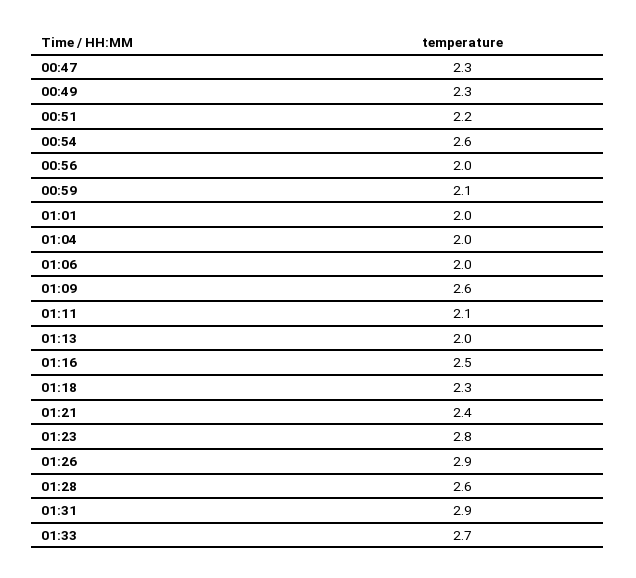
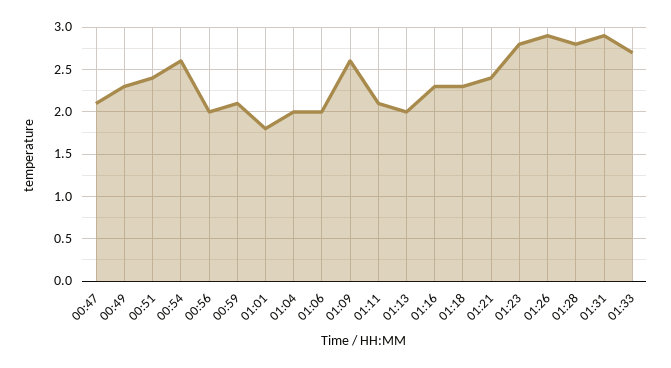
  {
-   "00:47": 2.3,
+   "00:47": 2.1,
    "00:49": 2.3,
-   "00:51": 2.2,
+   "00:51": 2.4,
    "00:54": 2.6,
    "00:56": 2,
    "00:59": 2.1,
-   "01:01": 2,
+   "01:01": 1.8,
    "01:04": 2,
    "01:06": 2,
    "01:09": 2.6,
    "01:11": 2.1,
    "01:13": 2,
-   "01:16": 2.5,
+   "01:16": 2.3,
    "01:18": 2.3,
    "01:21": 2.4,
    "01:23": 2.8,
    "01:26": 2.9,
-   "01:28": 2.6,
+   "01:28": 2.8,
    "01:31": 2.9,
    "01:33": 2.7
  }

